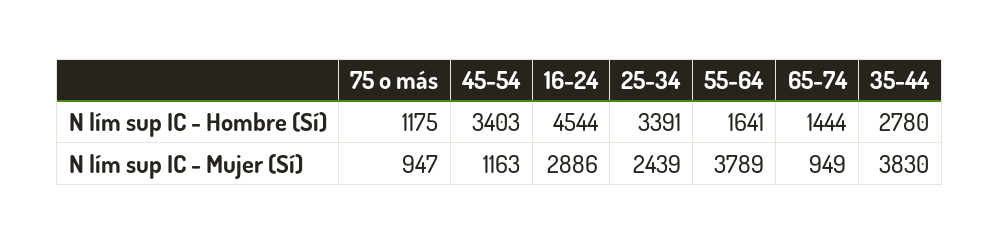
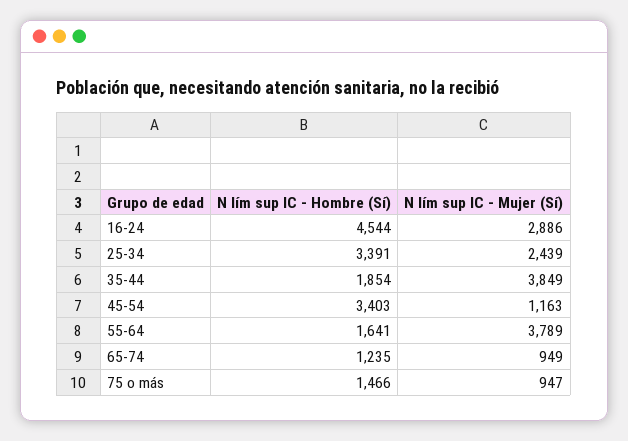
  {
    "75 o más": {
-     "N lím sup IC - Hombre (Sí)": 1175,
+     "N lím sup IC - Hombre (Sí)": 1466,
      "N lím sup IC - Mujer (Sí)": 947
    },
    "45-54": {
      "N lím sup IC - Hombre (Sí)": 3403,
      "N lím sup IC - Mujer (Sí)": 1163
    },
    "16-24": {
      "N lím sup IC - Hombre (Sí)": 4544,
      "N lím sup IC - Mujer (Sí)": 2886
    },
    "25-34": {
      "N lím sup IC - Hombre (Sí)": 3391,
      "N lím sup IC - Mujer (Sí)": 2439
    },
    "55-64": {
      "N lím sup IC - Hombre (Sí)": 1641,
      "N lím sup IC - Mujer (Sí)": 3789
    },
    "65-74": {
-     "N lím sup IC - Hombre (Sí)": 1444,
+     "N lím sup IC - Hombre (Sí)": 1235,
      "N lím sup IC - Mujer (Sí)": 949
    },
    "35-44": {
-     "N lím sup IC - Hombre (Sí)": 2780,
+     "N lím sup IC - Hombre (Sí)": 1854,
-     "N lím sup IC - Mujer (Sí)": 3830
+     "N lím sup IC - Mujer (Sí)": 3849
    }
  }

